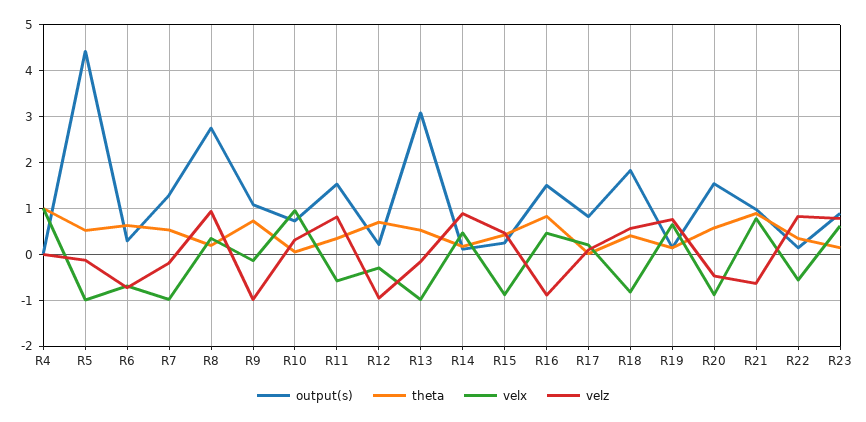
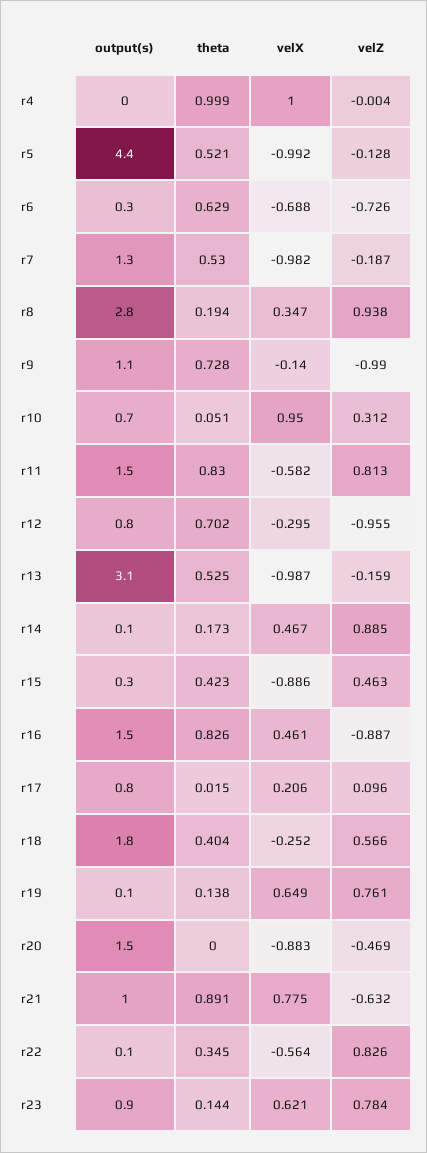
  {
    "output(s)": {
      "R4": 0,
      "R5": 4.4,
      "R6": 0.3,
      "R7": 1.3,
      "R8": 2.8,
      "R9": 1.1,
      "R10": 0.7,
      "R11": 1.5,
-     "R12": 0.2,
+     "R12": 0.8,
      "R13": 3.1,
      "R14": 0.1,
      "R15": 0.3,
      "R16": 1.5,
      "R17": 0.8,
      "R18": 1.8,
      "R19": 0.1,
      "R20": 1.5,
      "R21": 1,
      "R22": 0.1,
      "R23": 0.9
    },
    "theta": {
      "R4": 0.999,
      "R5": 0.521,
      "R6": 0.629,
      "R7": 0.53,
      "R8": 0.194,
      "R9": 0.728,
      "R10": 0.051,
-     "R11": 0.4,
+     "R11": 0.83,
      "R12": 0.702,
      "R13": 0.525,
      "R14": 0.173,
      "R15": 0.423,
      "R16": 0.826,
      "R17": 0.015,
      "R18": 0.404,
      "R19": 0.138,
-     "R20": 0.6,
+     "R20": 0,
      "R21": 0.891,
      "R22": 0.345,
      "R23": 0.144
    },
    "velx": {
      "R4": 1,
      "R5": -0.992,
      "R6": -0.688,
      "R7": -0.982,
      "R8": 0.347,
      "R9": -0.14,
      "R10": 0.95,
      "R11": -0.582,
      "R12": -0.295,
      "R13": -0.987,
      "R14": 0.467,
      "R15": -0.886,
      "R16": 0.461,
      "R17": 0.206,
-     "R18": -0.8,
+     "R18": -0.252,
      "R19": 0.649,
      "R20": -0.883,
      "R21": 0.775,
      "R22": -0.564,
      "R23": 0.621
    },
    "velz": {
      "R4": -0.004,
      "R5": -0.128,
      "R6": -0.726,
      "R7": -0.187,
      "R8": 0.938,
      "R9": -0.99,
      "R10": 0.312,
      "R11": 0.813,
      "R12": -0.955,
      "R13": -0.159,
      "R14": 0.885,
      "R15": 0.463,
      "R16": -0.887,
      "R17": 0.096,
      "R18": 0.566,
      "R19": 0.761,
      "R20": -0.469,
      "R21": -0.632,
      "R22": 0.826,
      "R23": 0.784
    }
  }

